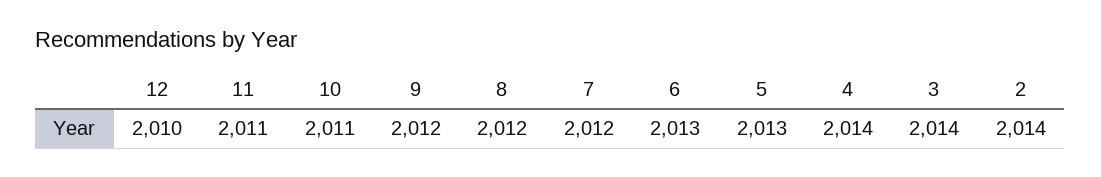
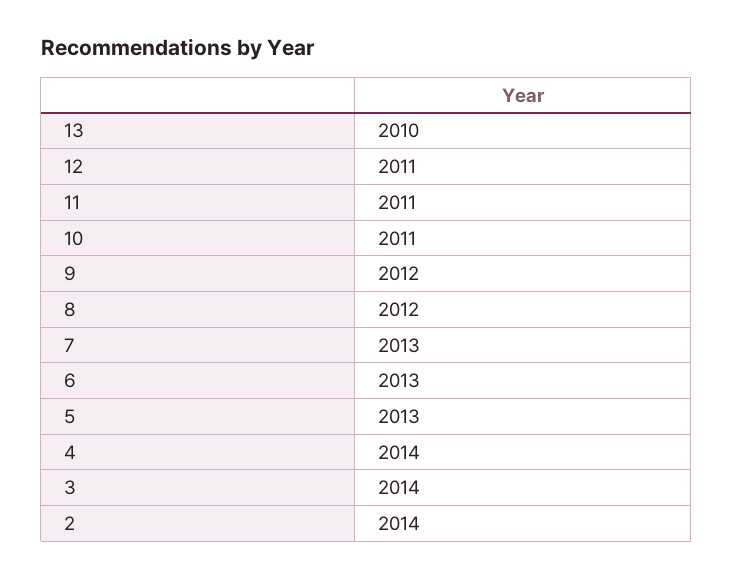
  {
-   "12": 2010,
+   "12": 2011,
    "11": 2011,
    "10": 2011,
    "9": 2012,
    "8": 2012,
-   "7": 2012,
+   "7": 2013,
    "6": 2013,
    "5": 2013,
    "4": 2014,
    "3": 2014,
-   "2": 2014
+   "2": 2014,
+   "13": 2010
  }

